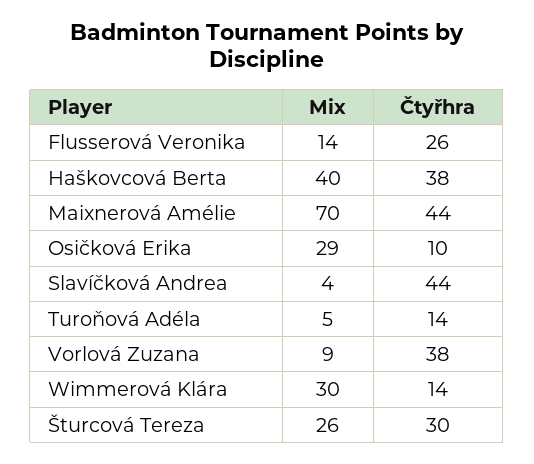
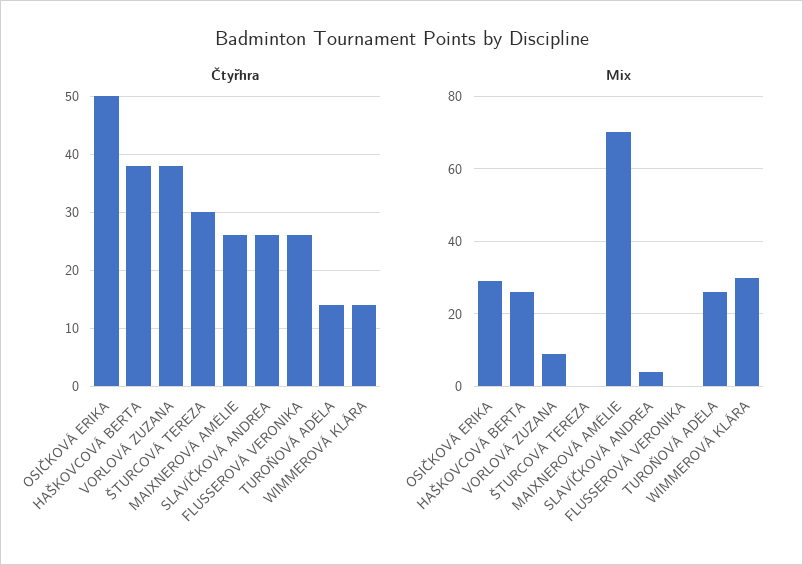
  {
    "Mix": {
-     "Flusserová Veronika": 14,
+     "Flusserová Veronika": 0,
-     "Haškovcová Berta": 40,
+     "Haškovcová Berta": 25,
      "Maixnerová Amélie": 70,
      "Osičková Erika": 29,
      "Slavíčková Andrea": 4,
-     "Turoňová Adéla": 5,
+     "Turoňová Adéla": 25,
      "Vorlová Zuzana": 9,
      "Wimmerová Klára": 30,
-     "Šturcová Tereza": 26
+     "Šturcová Tereza": 0
    },
    "Čtyřhra": {
      "Flusserová Veronika": 26,
      "Haškovcová Berta": 38,
-     "Maixnerová Amélie": 44,
+     "Maixnerová Amélie": 25,
-     "Osičková Erika": 10,
+     "Osičková Erika": 50,
-     "Slavíčková Andrea": 44,
+     "Slavíčková Andrea": 25,
      "Turoňová Adéla": 14,
      "Vorlová Zuzana": 38,
      "Wimmerová Klára": 14,
      "Šturcová Tereza": 30
    }
  }

